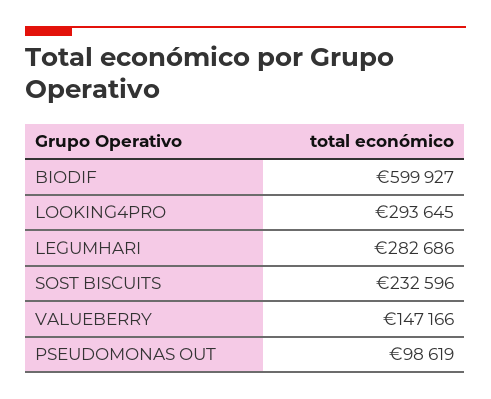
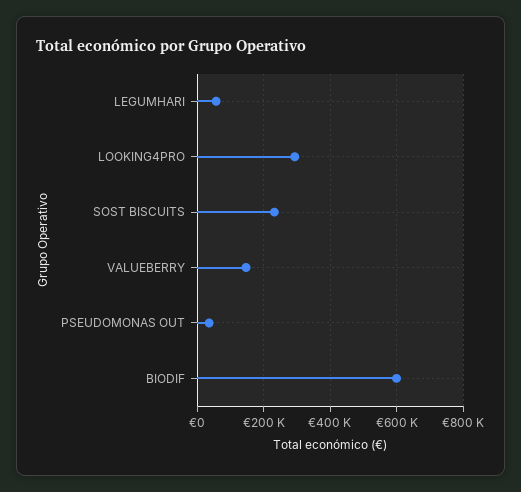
  {
    "BIODIF": 599927,
    "LOOKING4PRO": 293645,
-   "LEGUMHARI": 282686,
+   "LEGUMHARI": 60000,
    "SOST BISCUITS": 232596,
    "VALUEBERRY": 147166,
-   "PSEUDOMONAS OUT": 98619
+   "PSEUDOMONAS OUT": 40000
  }

